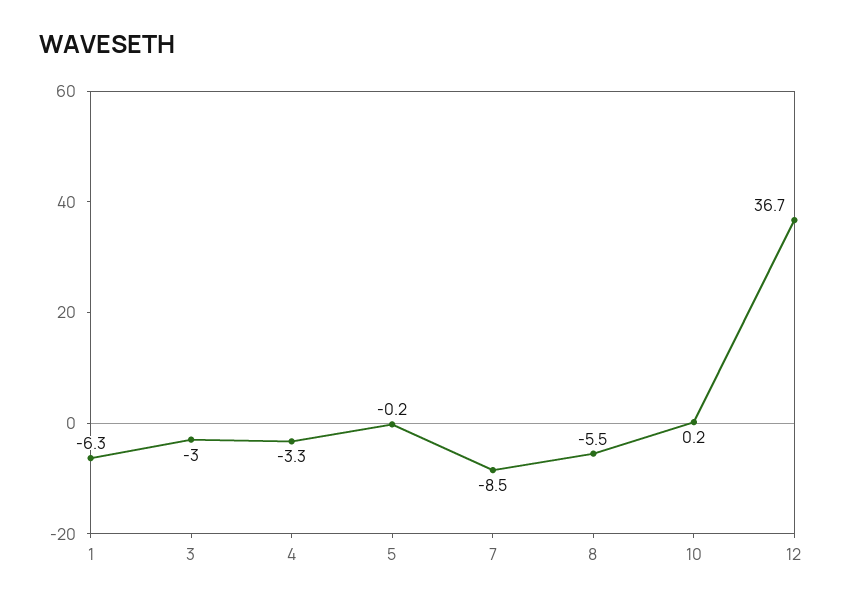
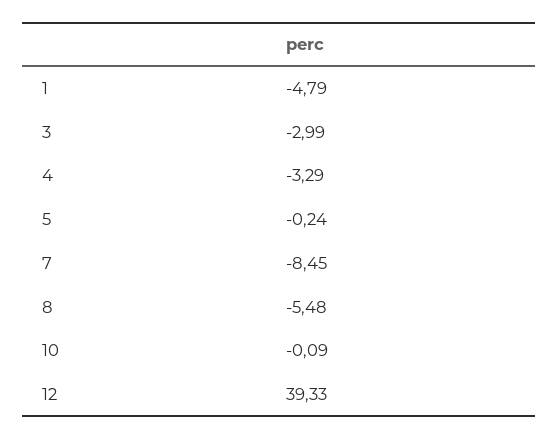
  {
-   "1": -6.3,
+   "1": -4.79,
    "3": -2.99,
    "4": -3.29,
    "5": -0.24,
    "7": -8.45,
    "8": -5.48,
-   "10": 0.2,
+   "10": -0.09,
-   "12": 36.7
+   "12": 39.33
  }

